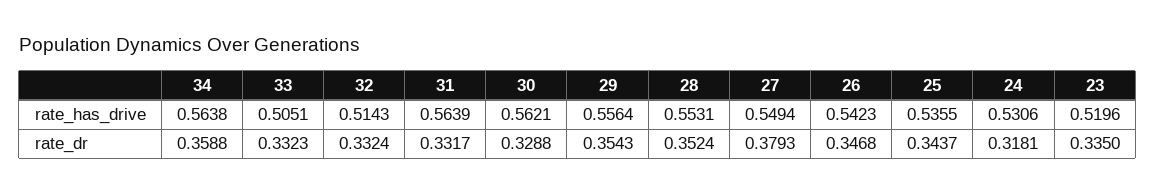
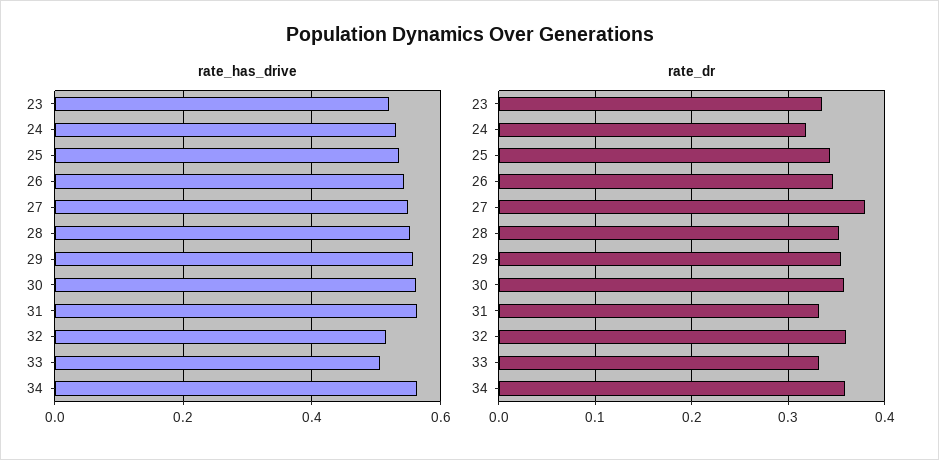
  {
    "rate_has_drive": {
      "34": 0.5638,
      "33": 0.5051,
      "32": 0.5143,
      "31": 0.5639,
      "30": 0.5621,
      "29": 0.5564,
      "28": 0.5531,
      "27": 0.5494,
      "26": 0.5423,
      "25": 0.5355,
      "24": 0.5306,
      "23": 0.5196
    },
    "rate_dr": {
      "34": 0.3588,
      "33": 0.3323,
-     "32": 0.3324,
+     "32": 0.36,
      "31": 0.3317,
-     "30": 0.3288,
+     "30": 0.36,
      "29": 0.3543,
      "28": 0.3524,
      "27": 0.3793,
      "26": 0.3468,
      "25": 0.3437,
      "24": 0.3181,
      "23": 0.335
    }
  }

